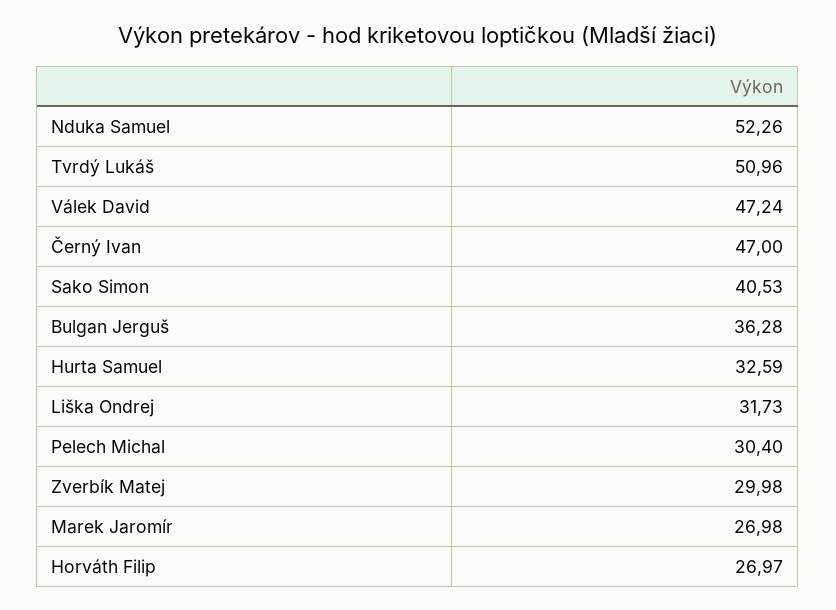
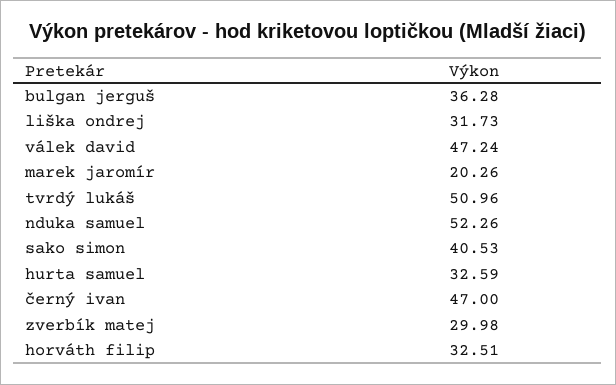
  {
    "Nduka Samuel": 52.26,
    "Tvrdý Lukáš": 50.96,
    "Válek David": 47.24,
    "Černý Ivan": 47,
    "Sako Simon": 40.53,
    "Bulgan Jerguš": 36.28,
    "Hurta Samuel": 32.59,
    "Liška Ondrej": 31.73,
-   "Pelech Michal": 30.4,
    "Zverbík Matej": 29.98,
-   "Marek Jaromír": 26.98,
+   "Marek Jaromír": 20.26,
-   "Horváth Filip": 26.97
+   "Horváth Filip": 32.51
  }

